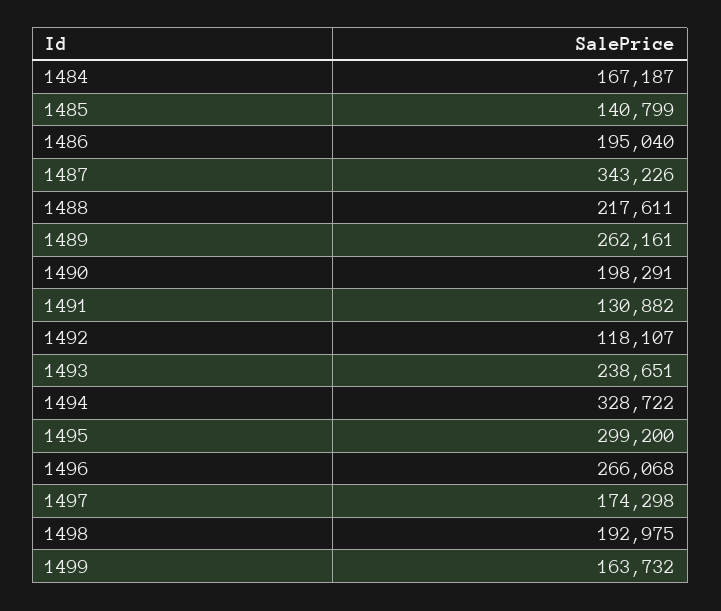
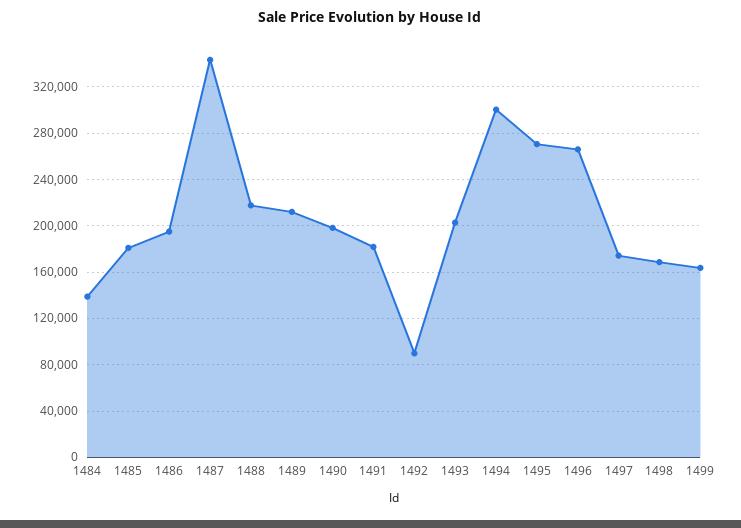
  {
-   "1484": 167187,
+   "1484": 140000,
-   "1485": 140799,
+   "1485": 180000,
    "1486": 195040,
    "1487": 343226,
    "1488": 217611,
-   "1489": 262161,
+   "1489": 210000,
    "1490": 198291,
-   "1491": 130882,
+   "1491": 180000,
-   "1492": 118107,
+   "1492": 90000,
-   "1493": 238651,
+   "1493": 200000,
-   "1494": 328722,
+   "1494": 300000,
-   "1495": 299200,
+   "1495": 270000,
    "1496": 266068,
    "1497": 174298,
-   "1498": 192975,
+   "1498": 170000,
    "1499": 163732
  }

